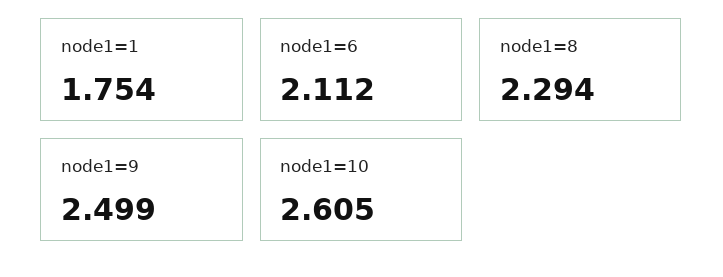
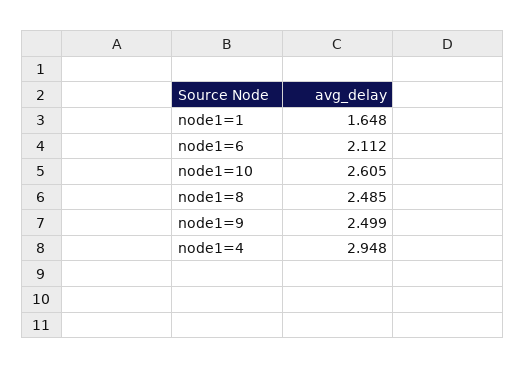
  {
-   "node1=1": 1.754,
+   "node1=1": 1.648,
    "node1=6": 2.112,
-   "node1=8": 2.294,
+   "node1=8": 2.485,
    "node1=9": 2.499,
-   "node1=10": 2.605
+   "node1=10": 2.605,
+   "node1=4": 2.948
  }

